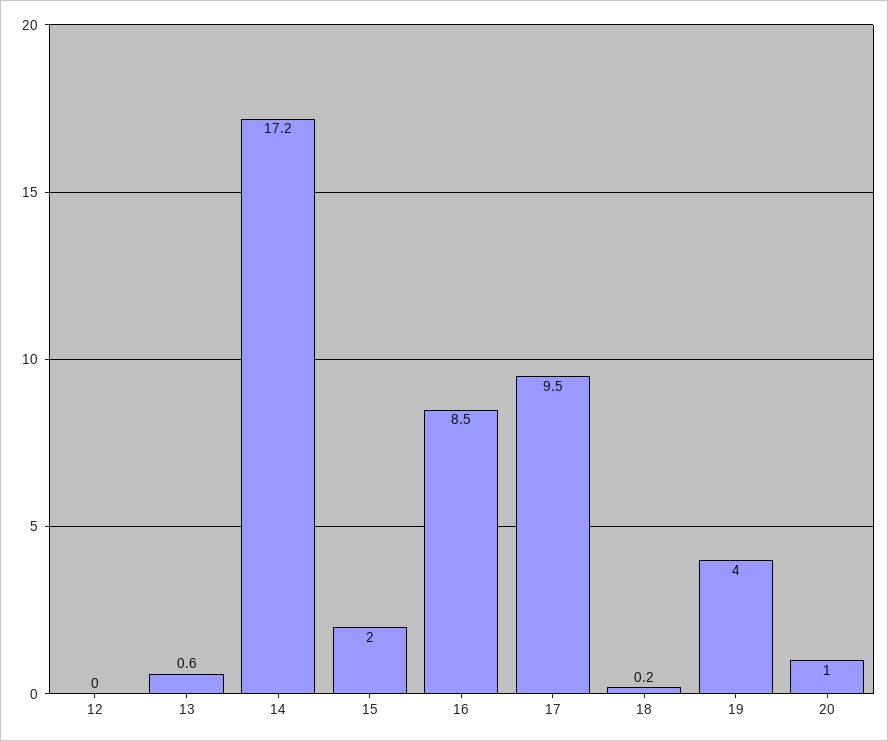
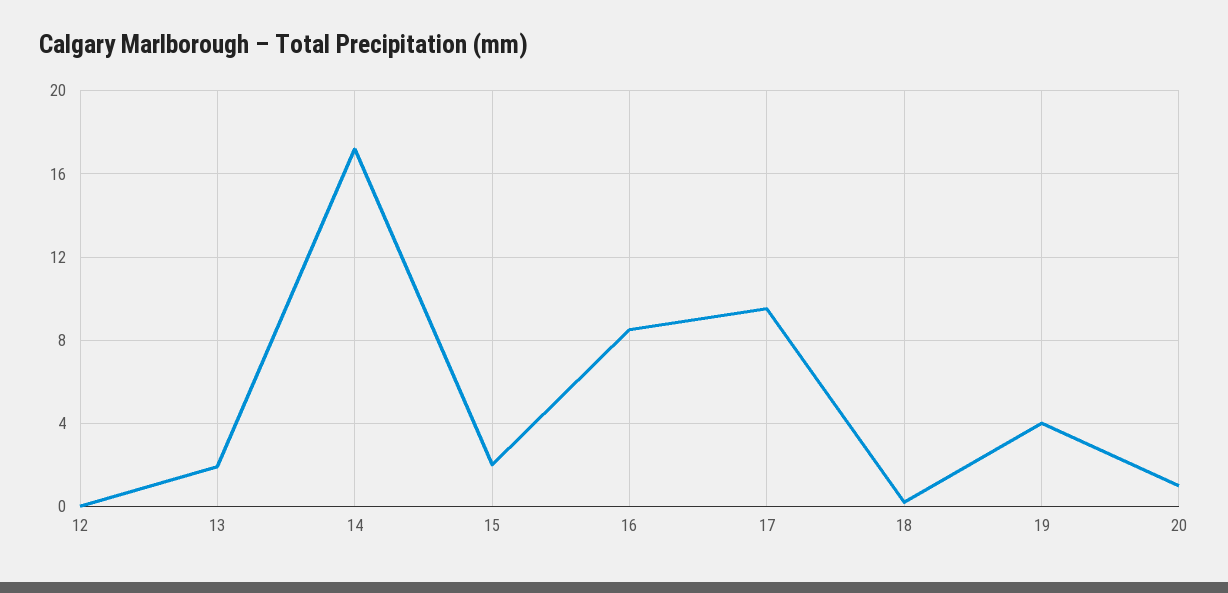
  {
    "12": 0,
-   "13": 0.6,
+   "13": 2,
    "14": 17.2,
    "15": 2,
    "16": 8.5,
    "17": 9.5,
    "18": 0.2,
    "19": 4,
    "20": 1
  }

